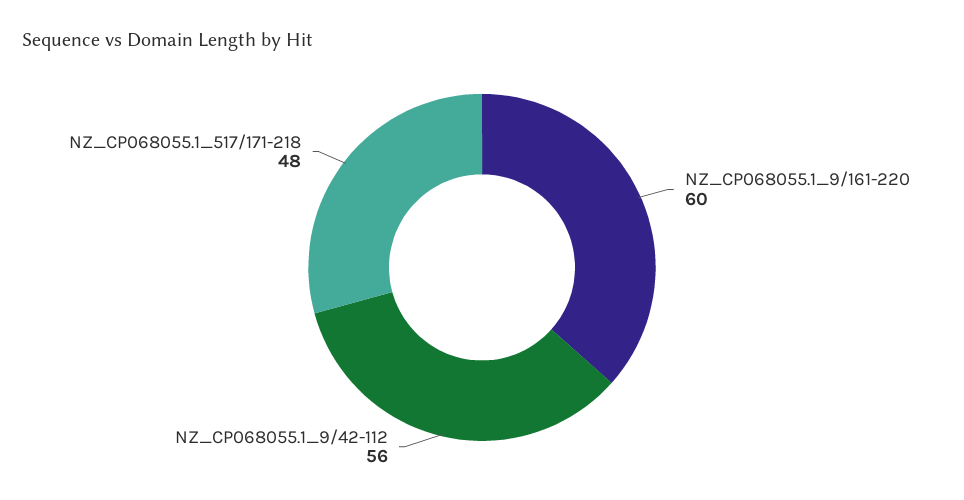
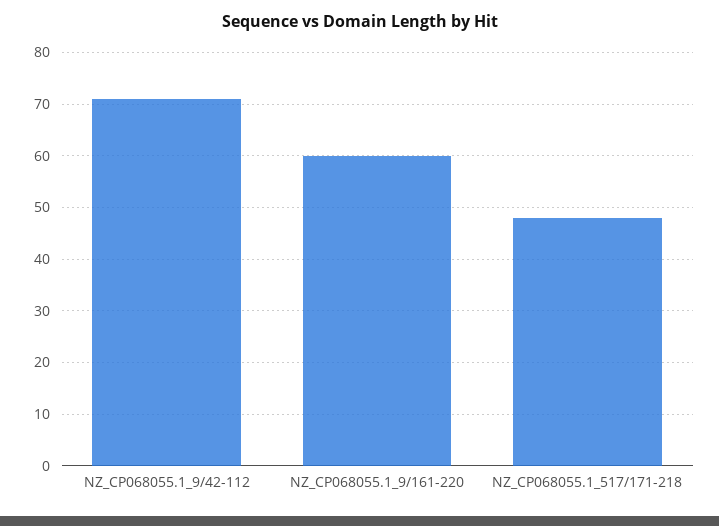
  {
    "NZ_CP068055.1_9/161-220": 60,
-   "NZ_CP068055.1_9/42-112": 56,
+   "NZ_CP068055.1_9/42-112": 70,
    "NZ_CP068055.1_517/171-218": 48
  }

